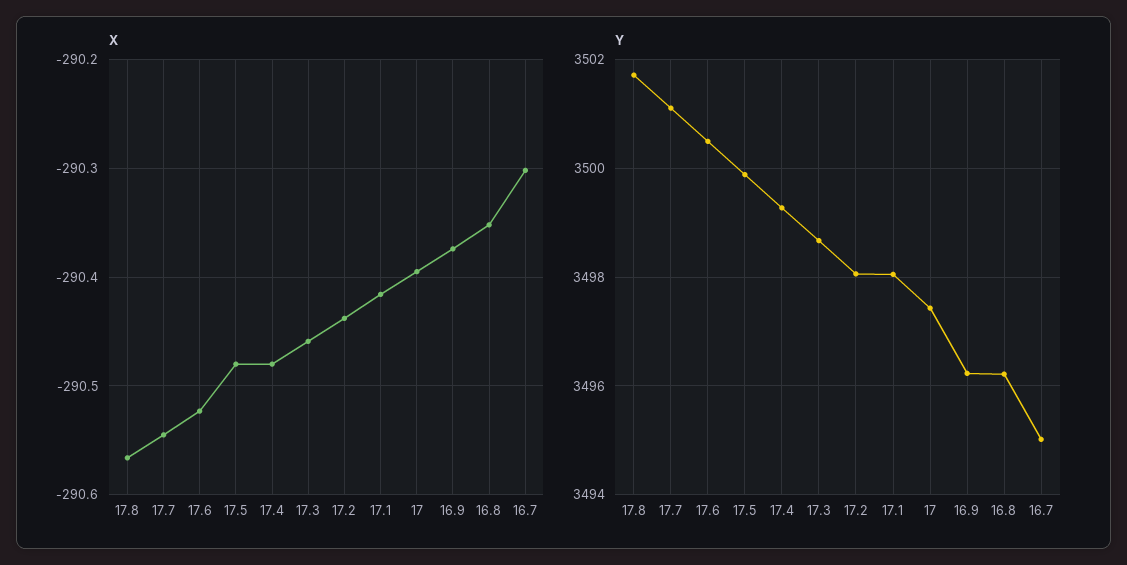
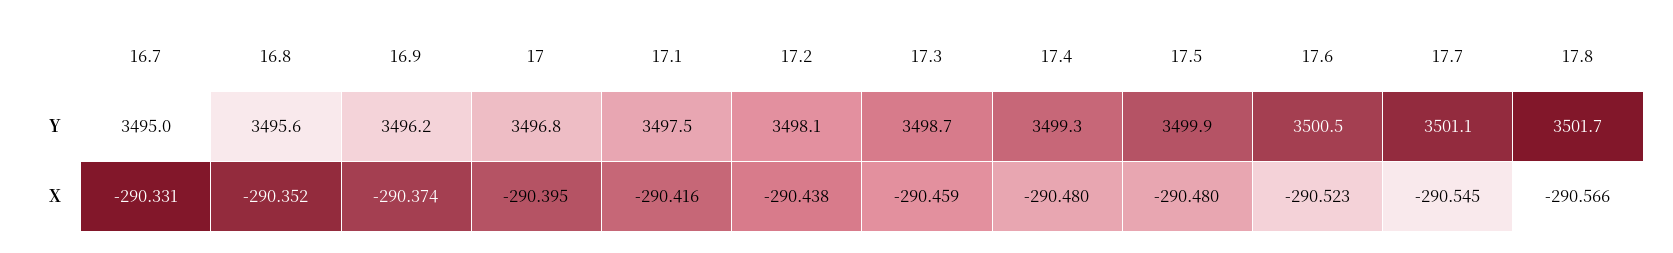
  {
    "X": {
      "17.8": -290.566,
      "17.7": -290.545,
      "17.6": -290.523,
      "17.5": -290.48,
      "17.4": -290.48,
      "17.3": -290.459,
      "17.2": -290.438,
      "17.1": -290.416,
      "17": -290.395,
      "16.9": -290.374,
      "16.8": -290.352,
-     "16.7": -290.3
+     "16.7": -290.331
    },
    "Y": {
      "17.8": 3501.7,
      "17.7": 3501.1,
      "17.6": 3500.5,
      "17.5": 3499.9,
      "17.4": 3499.3,
      "17.3": 3498.7,
      "17.2": 3498.1,
-     "17.1": 3498,
+     "17.1": 3497.5,
-     "17": 3497.4,
+     "17": 3496.8,
      "16.9": 3496.2,
-     "16.8": 3496.2,
+     "16.8": 3495.6,
      "16.7": 3495
    }
  }

